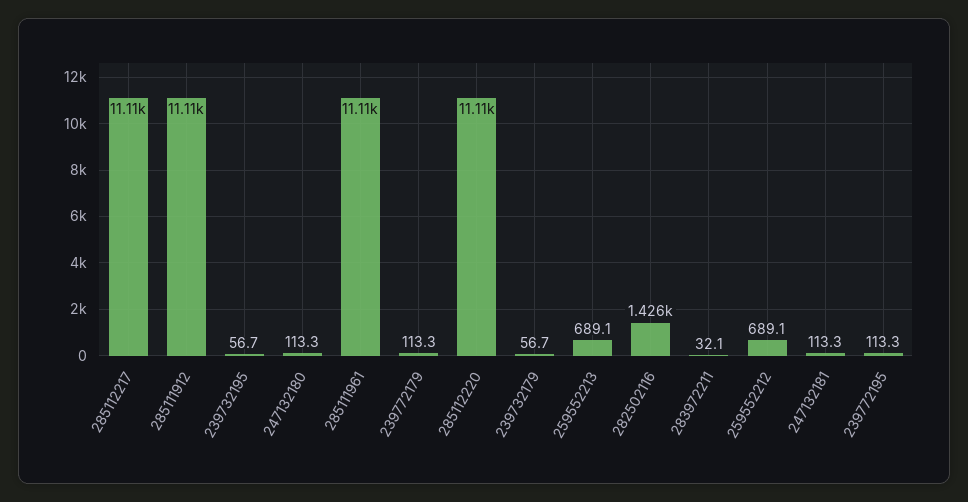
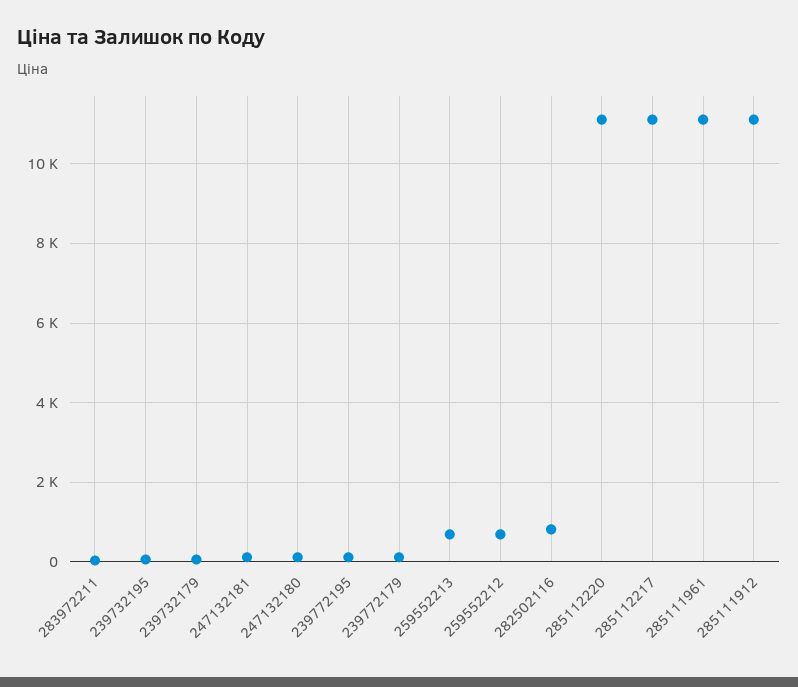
  {
    "285112217": 11110,
    "285111912": 11110,
    "239732195": 56.7,
    "247132180": 113.3,
    "285111961": 11110,
    "239772179": 113.3,
    "285112220": 11110,
    "239732179": 56.7,
    "259552213": 689.1,
-   "282502116": 1426,
+   "282502116": 800,
    "283972211": 32.1,
    "259552212": 689.1,
    "247132181": 113.3,
    "239772195": 113.3
  }

